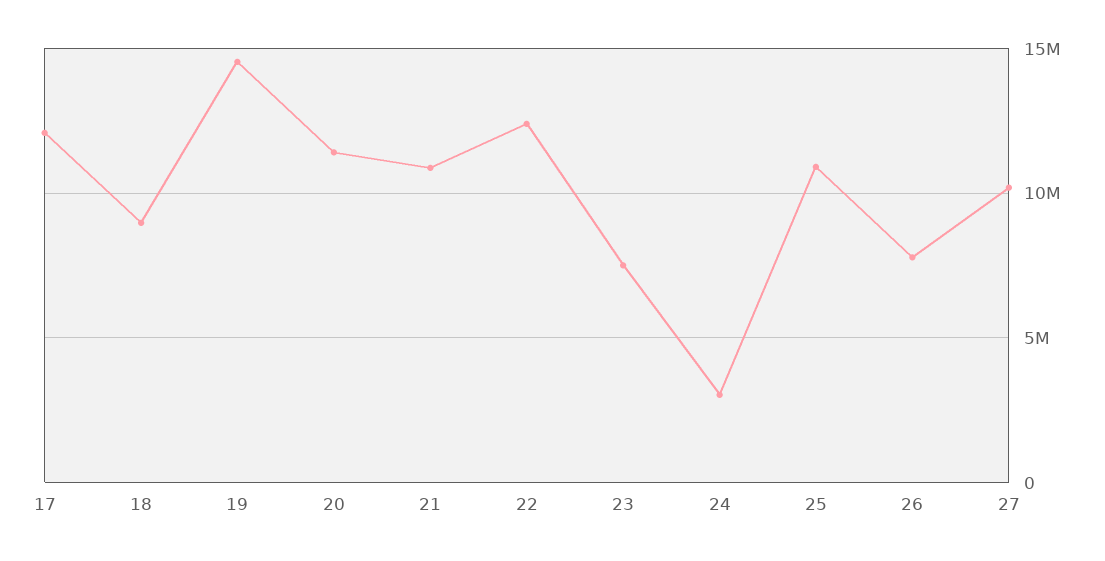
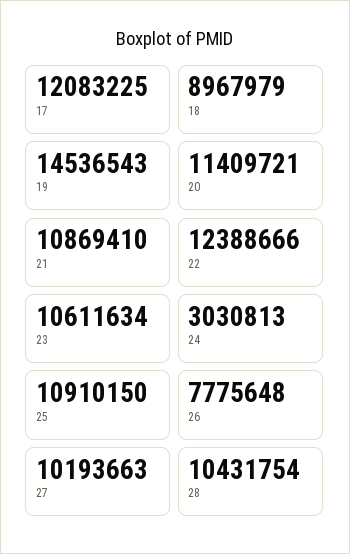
  {
    "17": 12083225,
    "18": 8967979,
    "19": 14536543,
    "20": 11409721,
    "21": 10869410,
    "22": 12388666,
-   "23": 7500000,
+   "23": 10611634,
    "24": 3030813,
    "25": 10910150,
    "26": 7775648,
-   "27": 10193663
+   "27": 10193663,
+   "28": 10431754
  }

